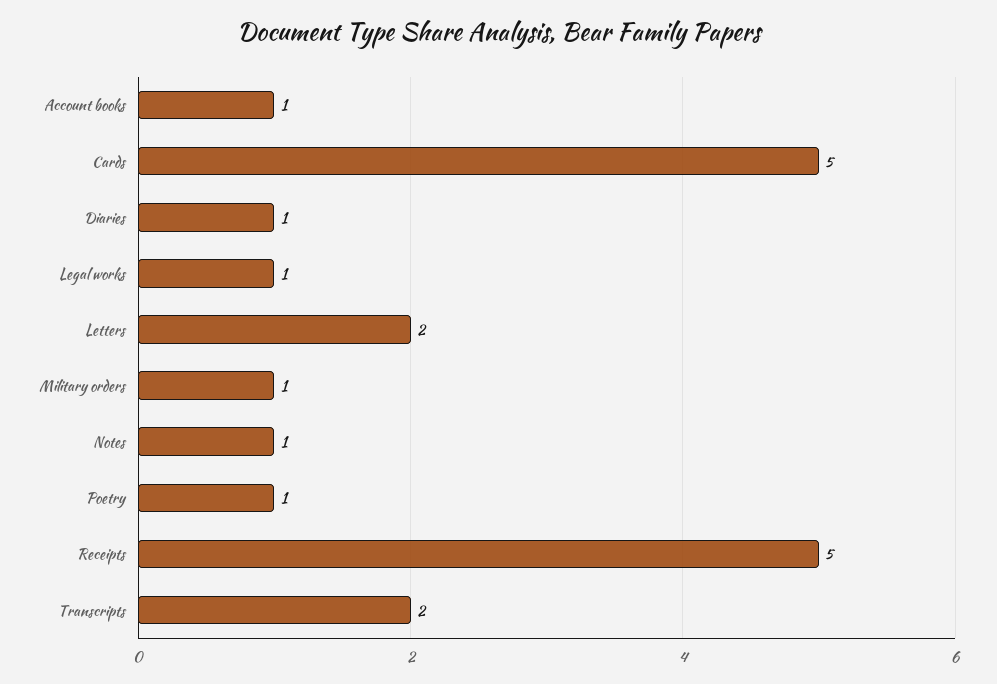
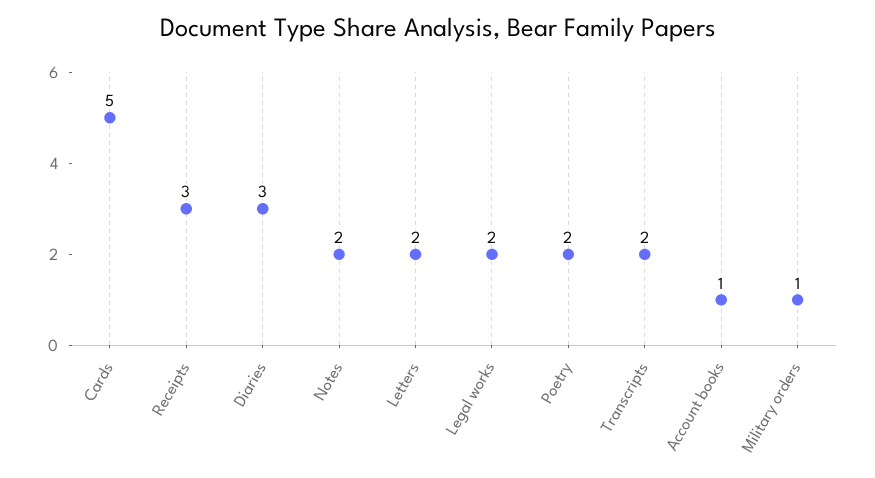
  {
    "Account books": 1,
    "Cards": 5,
-   "Diaries": 1,
+   "Diaries": 3,
-   "Legal works": 1,
+   "Legal works": 2,
    "Letters": 2,
    "Military orders": 1,
-   "Notes": 1,
+   "Notes": 2,
-   "Poetry": 1,
+   "Poetry": 2,
-   "Receipts": 5,
+   "Receipts": 3,
    "Transcripts": 2
  }

